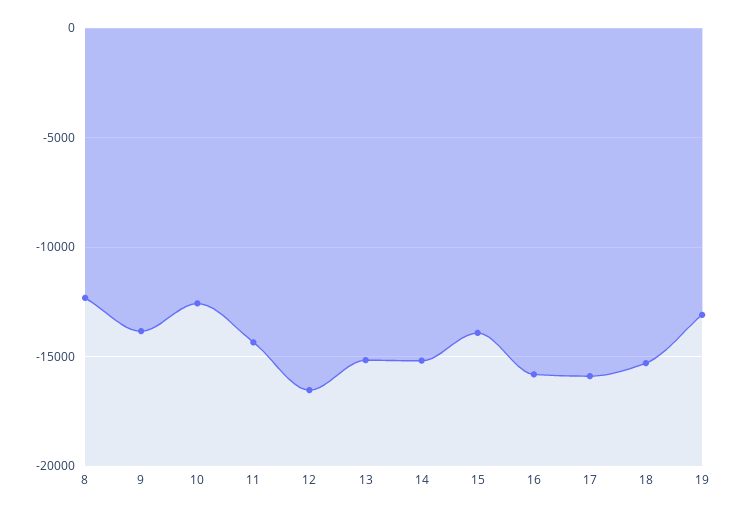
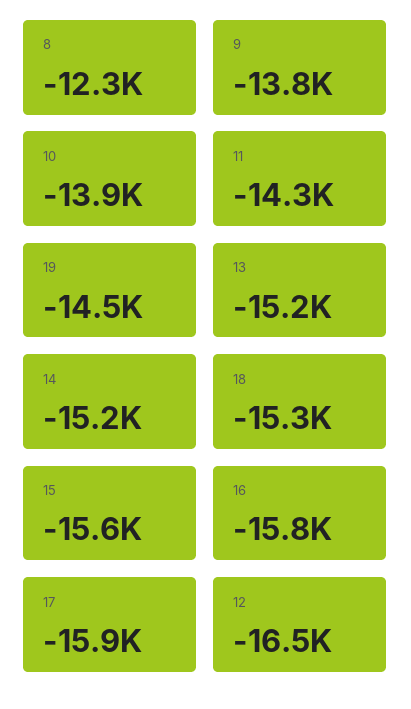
  {
    "8": -12300,
    "9": -13800,
-   "10": -12500,
+   "10": -13900,
    "11": -14300,
    "12": -16500,
    "13": -15200,
    "14": -15200,
-   "15": -14000,
+   "15": -15600,
    "16": -15800,
    "17": -15900,
    "18": -15300,
-   "19": -13000
+   "19": -14500
  }

